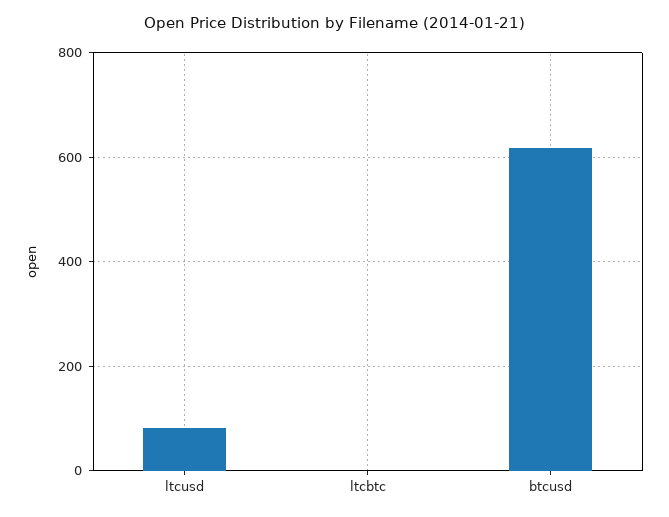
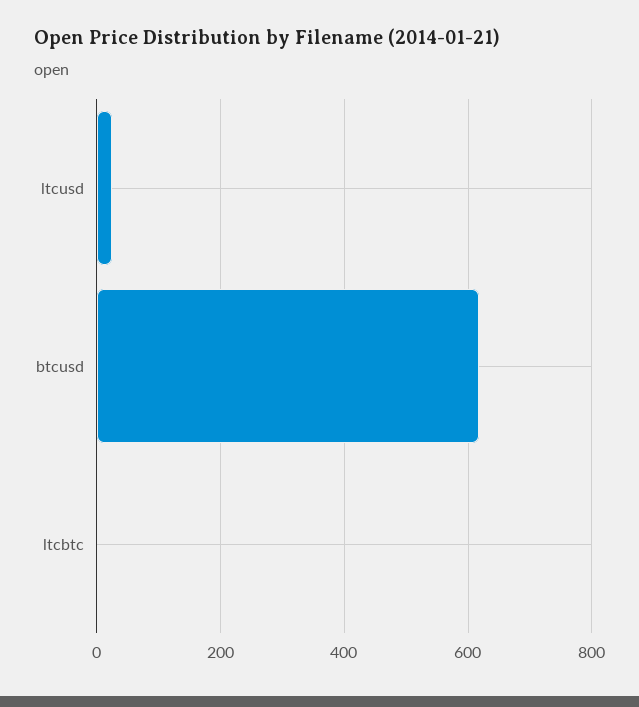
  {
-   "ltcusd": 80,
+   "ltcusd": 20,
    "ltcbtc": 0,
    "btcusd": 620
  }

